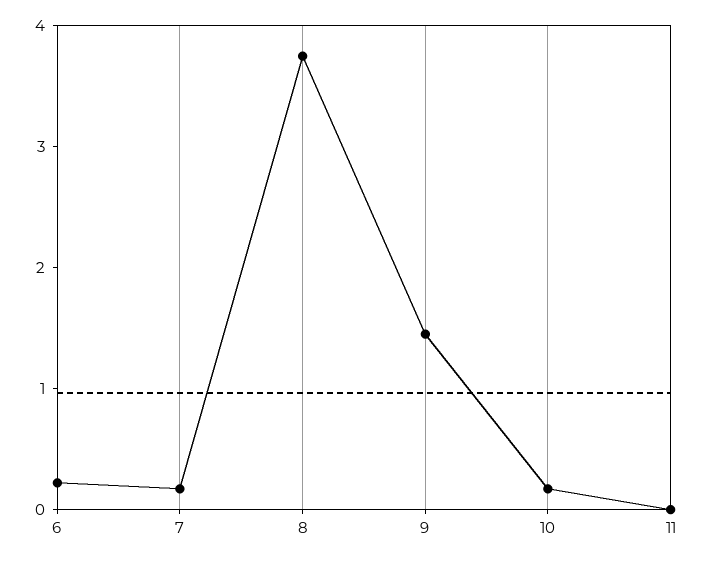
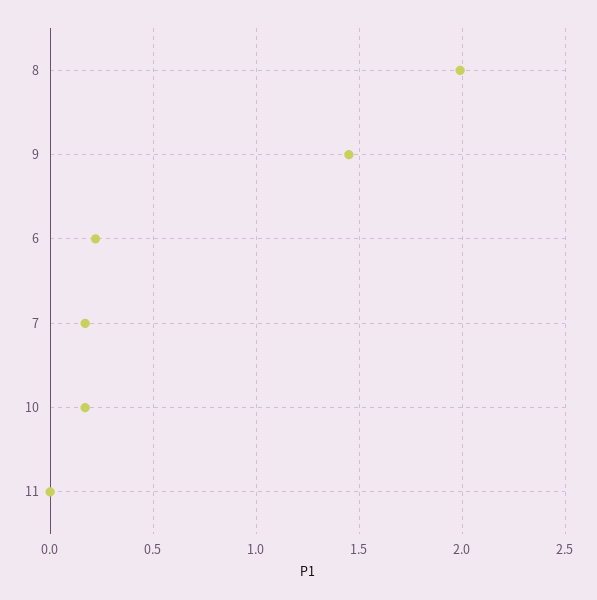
  {
    "6": 0.2,
    "7": 0.15,
-   "8": 3.8,
+   "8": 2,
    "9": 1.45,
    "10": 0.15,
    "11": 0
  }

